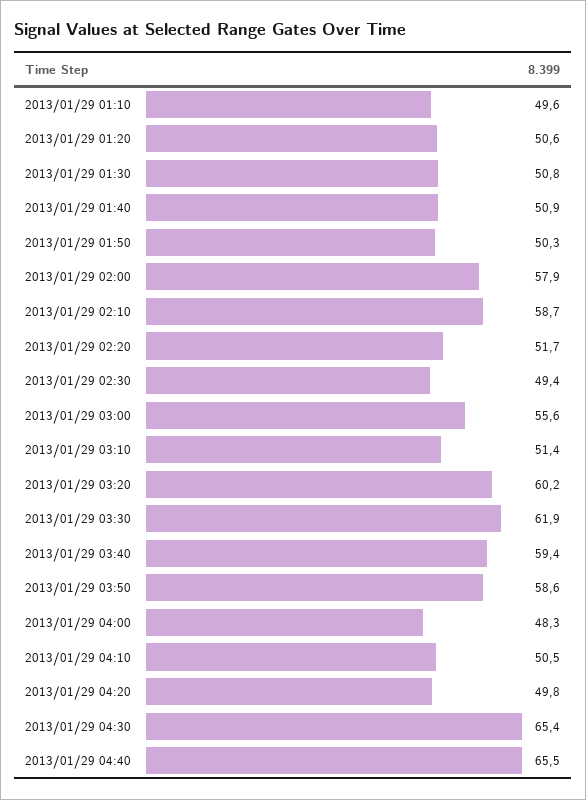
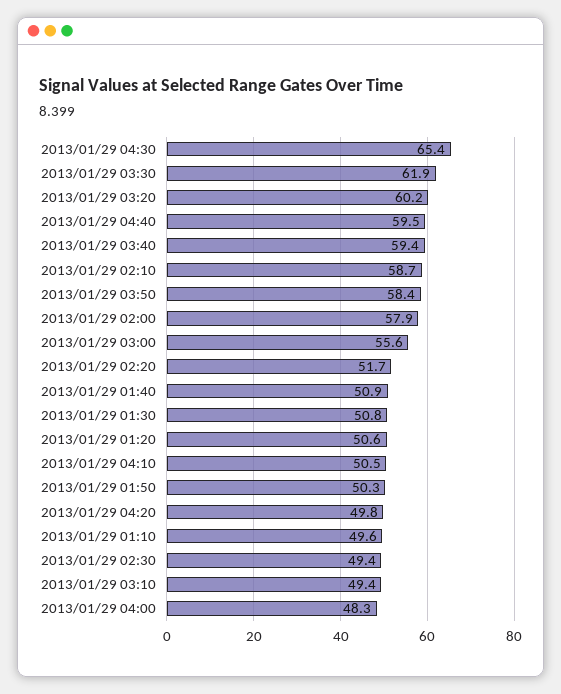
  {
    "2013/01/29 01:10": 49.6,
    "2013/01/29 01:20": 50.6,
    "2013/01/29 01:30": 50.8,
    "2013/01/29 01:40": 50.9,
    "2013/01/29 01:50": 50.3,
    "2013/01/29 02:00": 57.9,
    "2013/01/29 02:10": 58.7,
    "2013/01/29 02:20": 51.7,
    "2013/01/29 02:30": 49.4,
    "2013/01/29 03:00": 55.6,
-   "2013/01/29 03:10": 51.4,
+   "2013/01/29 03:10": 49.4,
    "2013/01/29 03:20": 60.2,
    "2013/01/29 03:30": 61.9,
    "2013/01/29 03:40": 59.4,
-   "2013/01/29 03:50": 58.6,
+   "2013/01/29 03:50": 58.4,
    "2013/01/29 04:00": 48.3,
    "2013/01/29 04:10": 50.5,
    "2013/01/29 04:20": 49.8,
    "2013/01/29 04:30": 65.4,
-   "2013/01/29 04:40": 65.5
+   "2013/01/29 04:40": 59.5
  }

